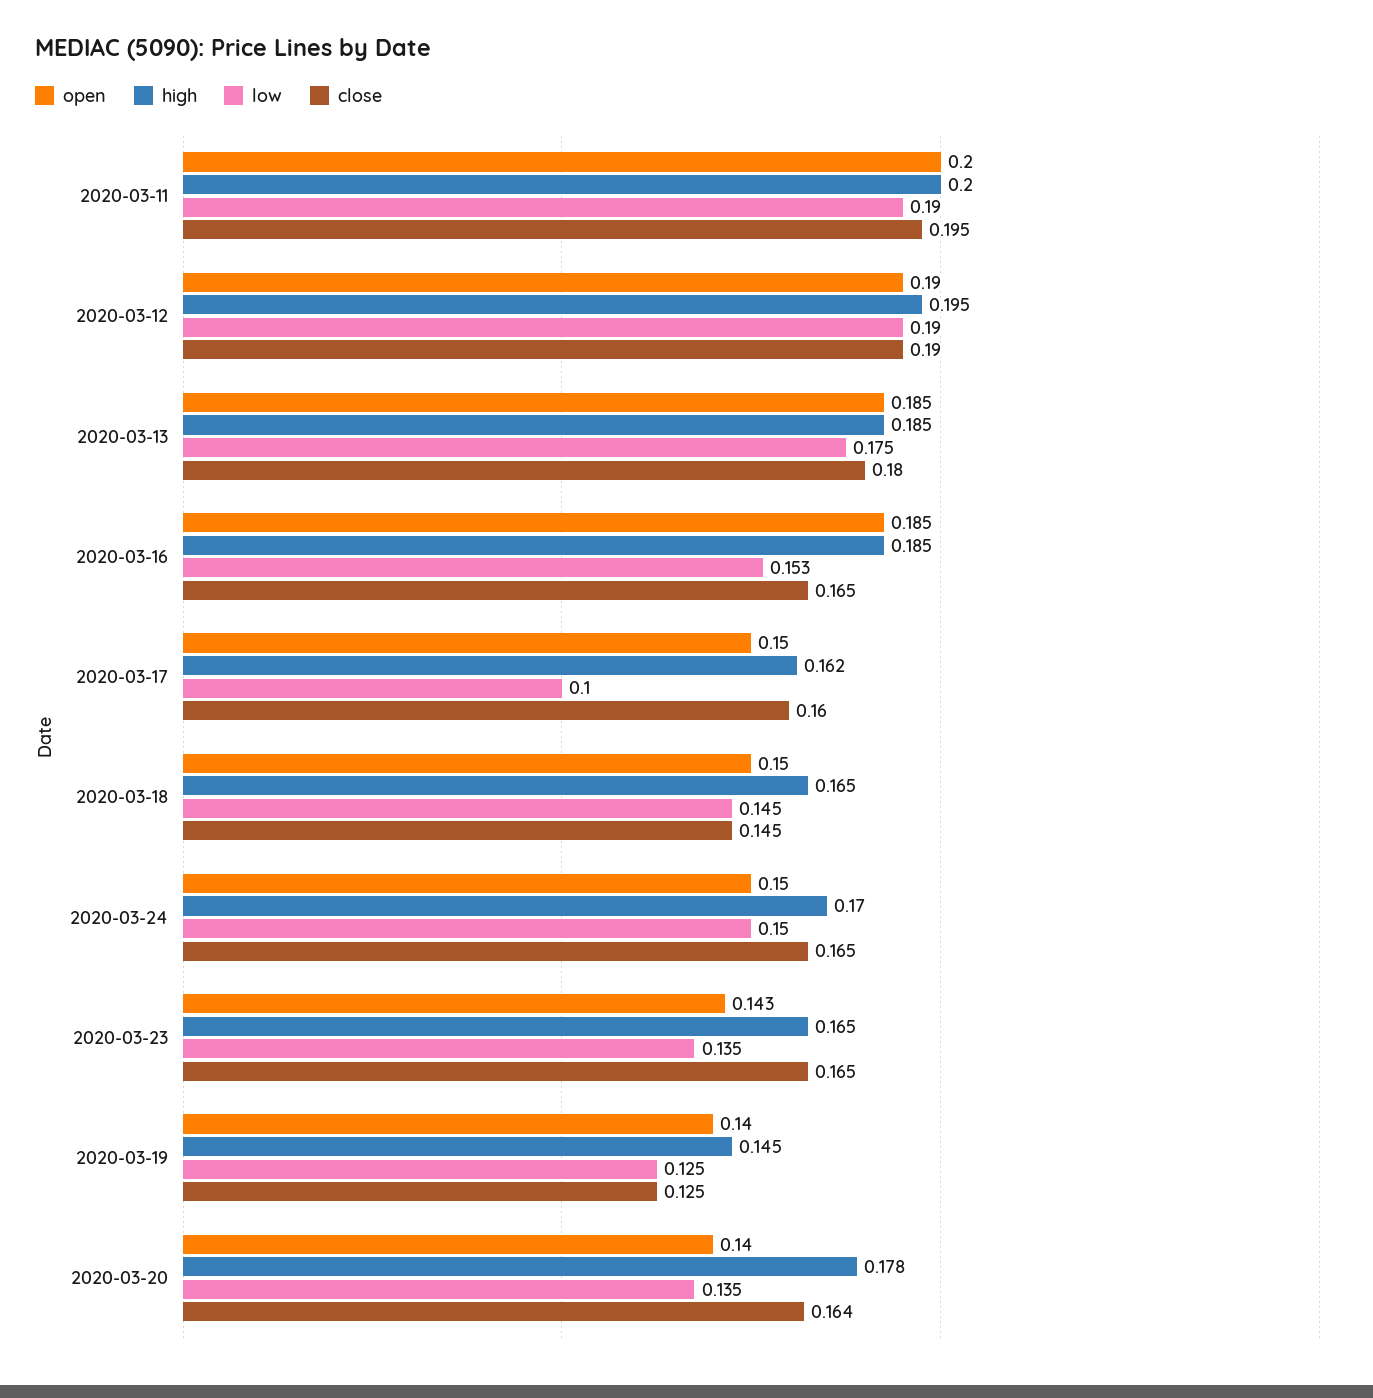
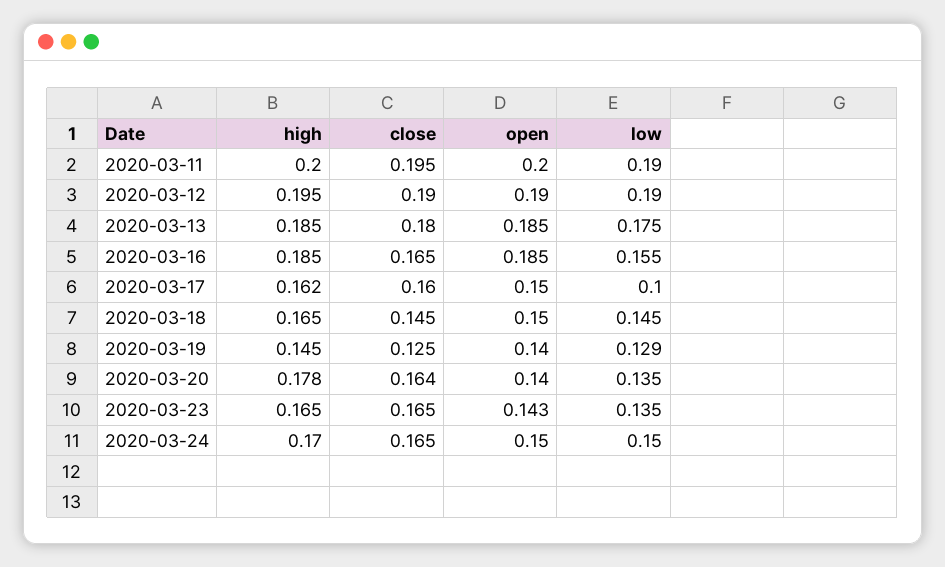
  {
    "open": {
      "2020-03-11": 0.2,
      "2020-03-12": 0.19,
      "2020-03-13": 0.185,
      "2020-03-16": 0.185,
      "2020-03-17": 0.15,
      "2020-03-18": 0.15,
      "2020-03-24": 0.15,
      "2020-03-23": 0.143,
      "2020-03-19": 0.14,
      "2020-03-20": 0.14
    },
    "high": {
      "2020-03-11": 0.2,
      "2020-03-12": 0.195,
      "2020-03-13": 0.185,
      "2020-03-16": 0.185,
      "2020-03-17": 0.162,
      "2020-03-18": 0.165,
      "2020-03-24": 0.17,
      "2020-03-23": 0.165,
      "2020-03-19": 0.145,
      "2020-03-20": 0.178
    },
    "low": {
      "2020-03-11": 0.19,
      "2020-03-12": 0.19,
      "2020-03-13": 0.175,
-     "2020-03-16": 0.153,
+     "2020-03-16": 0.155,
      "2020-03-17": 0.1,
      "2020-03-18": 0.145,
      "2020-03-24": 0.15,
      "2020-03-23": 0.135,
-     "2020-03-19": 0.125,
+     "2020-03-19": 0.129,
      "2020-03-20": 0.135
    },
    "close": {
      "2020-03-11": 0.195,
      "2020-03-12": 0.19,
      "2020-03-13": 0.18,
      "2020-03-16": 0.165,
      "2020-03-17": 0.16,
      "2020-03-18": 0.145,
      "2020-03-24": 0.165,
      "2020-03-23": 0.165,
      "2020-03-19": 0.125,
      "2020-03-20": 0.164
    }
  }

